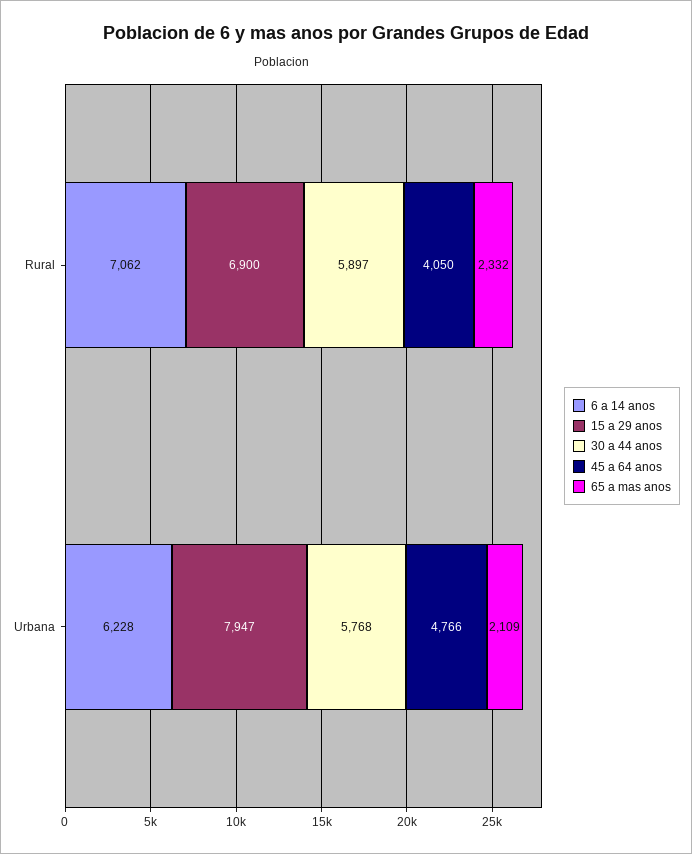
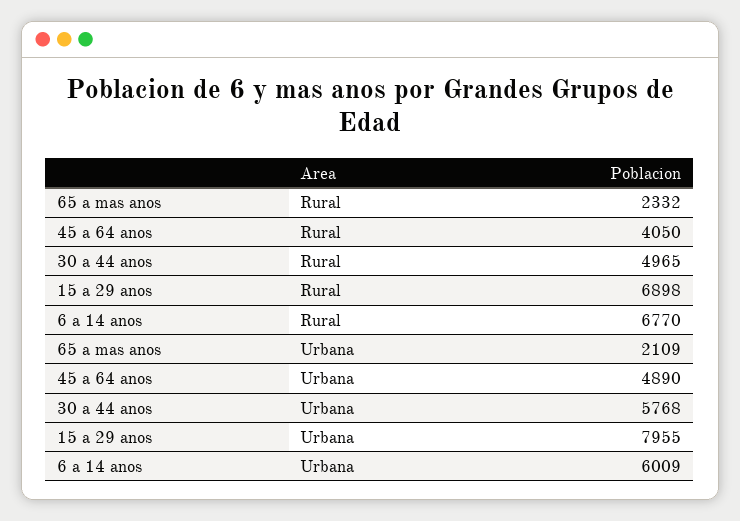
  {
    "6 a 14 anos": {
-     "Rural": 7062,
+     "Rural": 6770,
-     "Urbana": 6228
+     "Urbana": 6009
    },
    "15 a 29 anos": {
-     "Rural": 6900,
+     "Rural": 6898,
-     "Urbana": 7947
+     "Urbana": 7955
    },
    "30 a 44 anos": {
-     "Rural": 5897,
+     "Rural": 4965,
      "Urbana": 5768
    },
    "45 a 64 anos": {
      "Rural": 4050,
-     "Urbana": 4766
+     "Urbana": 4890
    },
    "65 a mas anos": {
      "Rural": 2332,
      "Urbana": 2109
    }
  }

